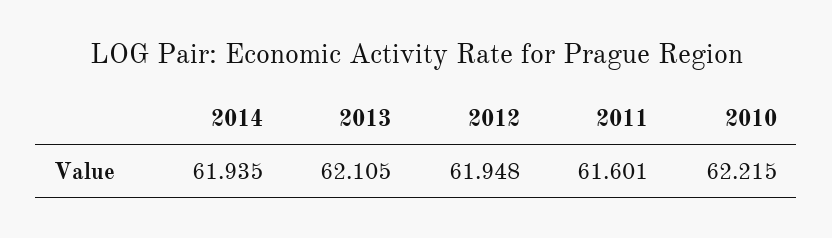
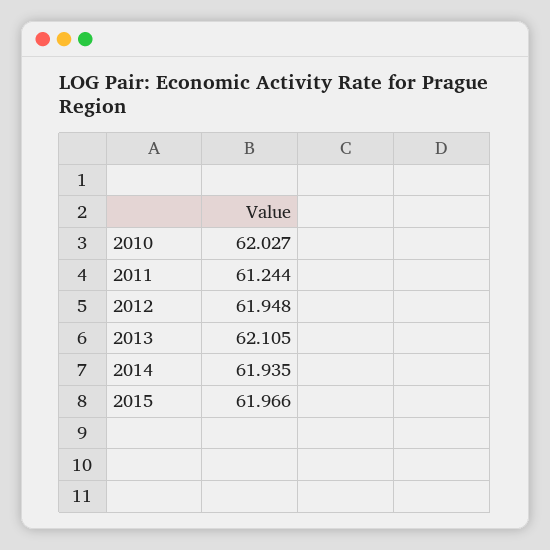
  {
    "2014": 61.935,
    "2013": 62.105,
    "2012": 61.948,
-   "2011": 61.601,
+   "2011": 61.244,
-   "2010": 62.215
+   "2010": 62.027,
+   "2015": 61.966
  }

